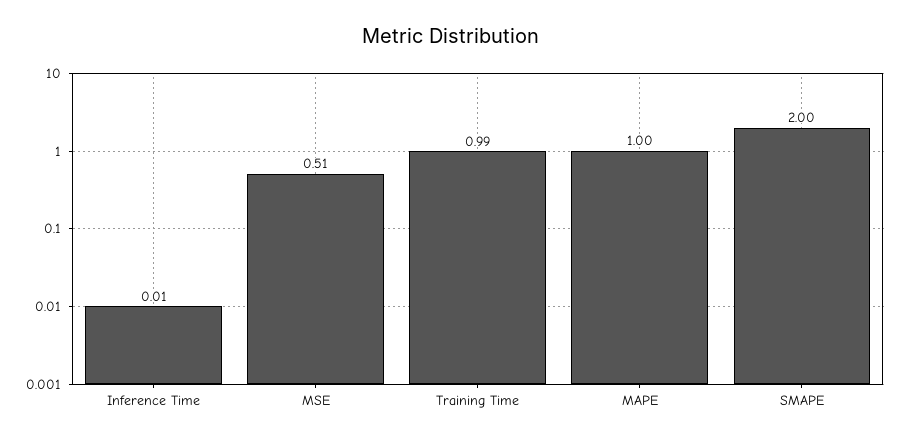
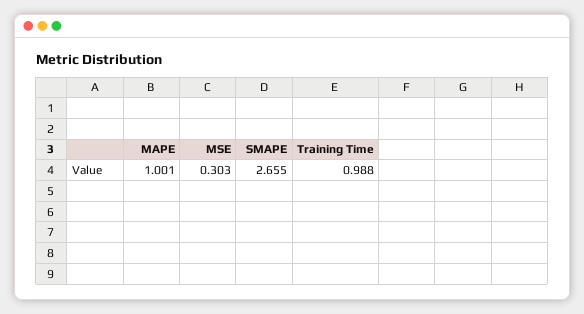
  {
-   "Inference Time": 0.01,
-   "MSE": 0.51,
+   "MSE": 0.303,
    "Training Time": 0.988,
    "MAPE": 1.001,
-   "SMAPE": 2
+   "SMAPE": 2.655
  }

